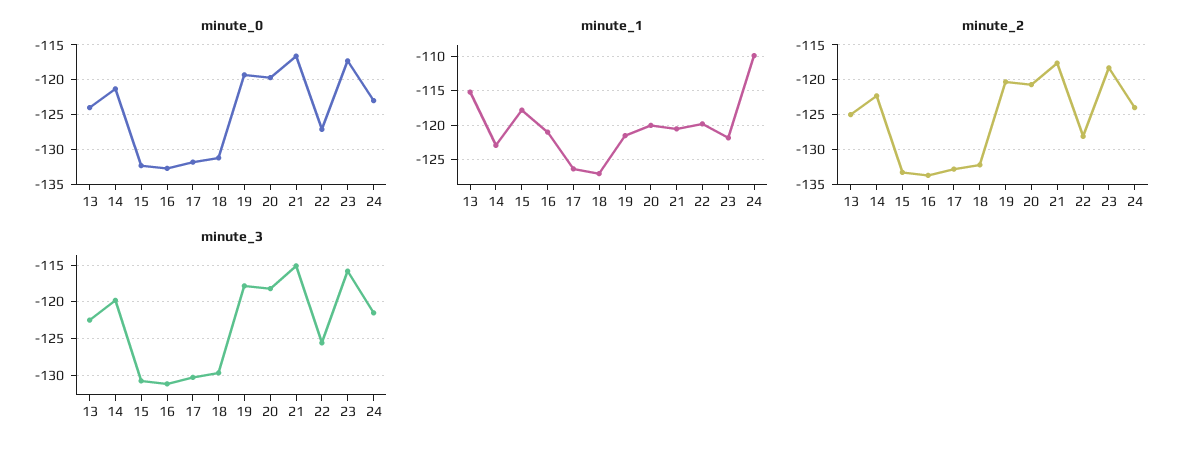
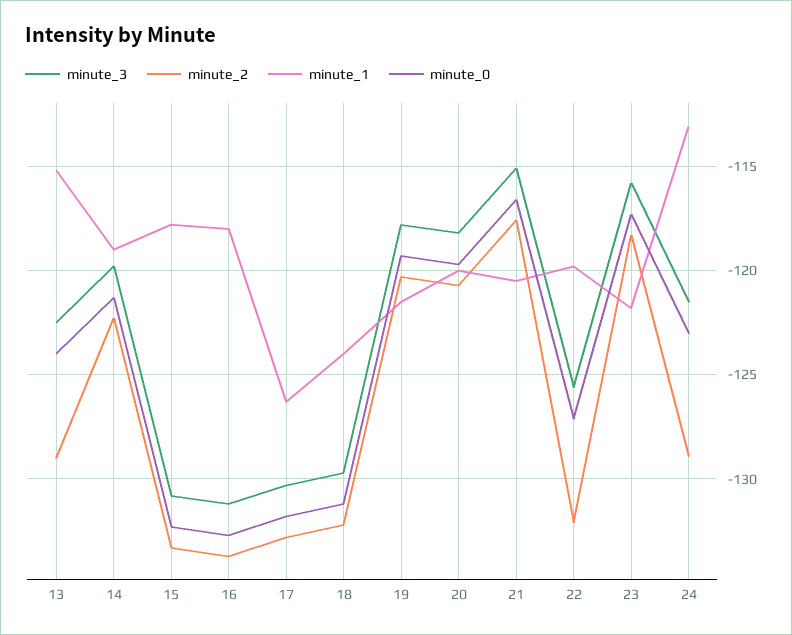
  {
    "minute_0": {
      "13": -124,
      "14": -121.5,
      "15": -132.5,
      "16": -132.5,
      "17": -132,
      "18": -131,
      "19": -119.5,
      "20": -119.5,
      "21": -116.5,
      "22": -127,
      "23": -117.5,
      "24": -123
    },
    "minute_1": {
      "13": -115,
-     "14": -123,
+     "14": -119,
      "15": -118,
-     "16": -121,
+     "16": -118,
      "17": -126.5,
-     "18": -127,
+     "18": -124,
      "19": -121.5,
      "20": -120,
      "21": -120.5,
      "22": -120,
      "23": -122,
-     "24": -110
+     "24": -113
    },
    "minute_2": {
-     "13": -125,
+     "13": -129,
      "14": -122.5,
      "15": -133.5,
      "16": -133.5,
      "17": -133,
      "18": -132,
      "19": -120.5,
      "20": -120.5,
      "21": -117.5,
-     "22": -128,
+     "22": -132,
      "23": -118.5,
-     "24": -124
+     "24": -129
    },
    "minute_3": {
      "13": -122.5,
      "14": -120,
      "15": -131,
      "16": -131,
      "17": -130.5,
      "18": -129.5,
      "19": -118,
      "20": -118,
      "21": -115,
      "22": -125.5,
      "23": -116,
      "24": -121.5
    }
  }

